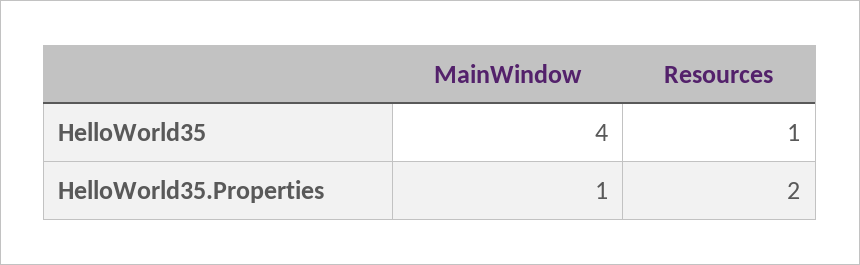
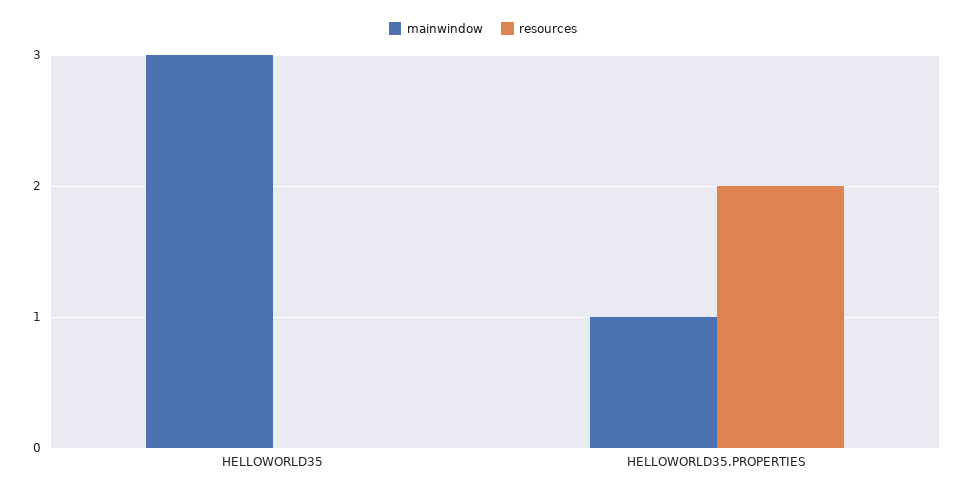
  {
    "MainWindow": {
-     "HelloWorld35": 4,
+     "HelloWorld35": 3,
      "HelloWorld35.Properties": 1
    },
    "Resources": {
-     "HelloWorld35": 1,
+     "HelloWorld35": 0,
      "HelloWorld35.Properties": 2
    }
  }

